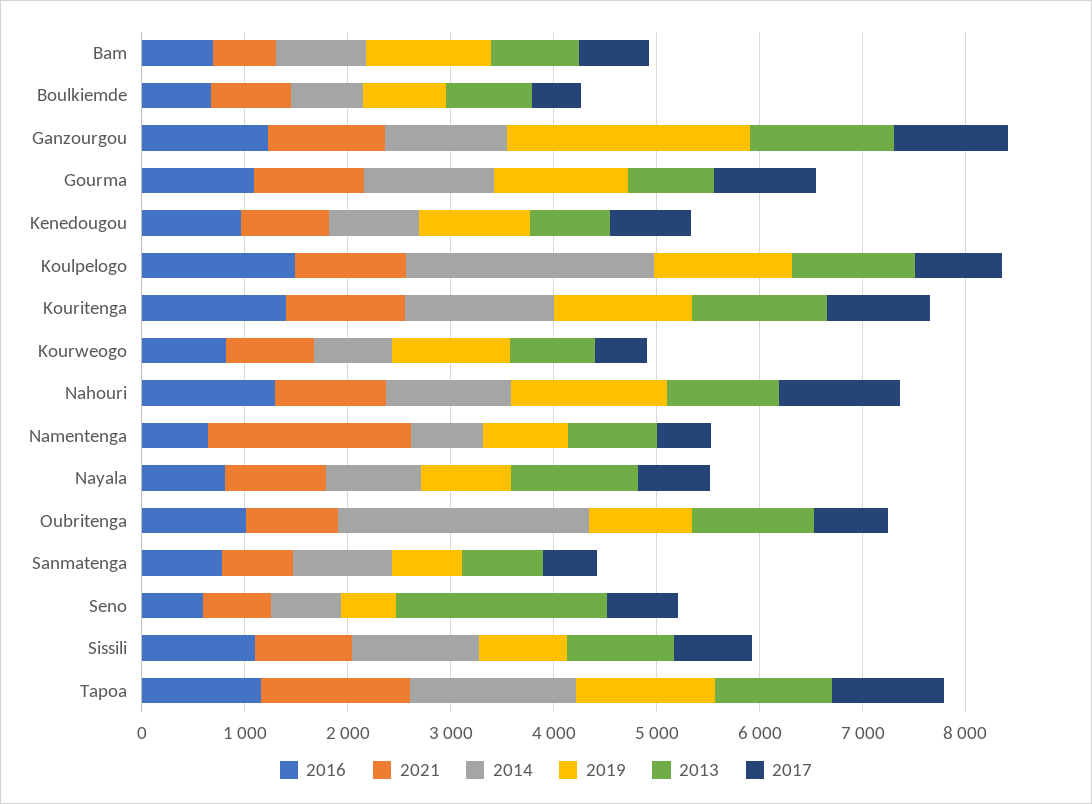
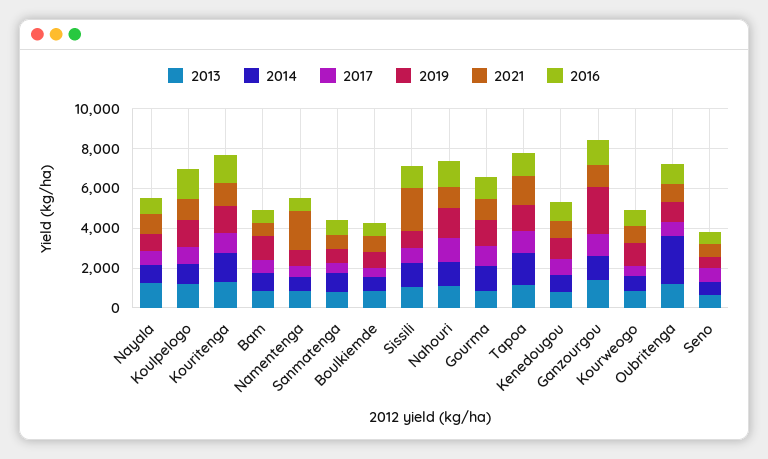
  {
    "2016": {
      "Bam": 600,
      "Boulkiemde": 600,
      "Ganzourgou": 1200,
      "Gourma": 1000,
      "Kenedougou": 1000,
      "Koulpelogo": 1400,
      "Kouritenga": 1400,
      "Kourweogo": 800,
      "Nahouri": 1200,
      "Namentenga": 600,
      "Nayala": 800,
      "Oubritenga": 1000,
      "Sanmatenga": 800,
      "Seno": 600,
      "Sissili": 1000,
      "Tapoa": 1200
    },
    "2021": {
      "Bam": 600,
      "Boulkiemde": 800,
      "Ganzourgou": 1200,
      "Gourma": 1000,
      "Kenedougou": 800,
      "Koulpelogo": 1000,
      "Kouritenga": 1200,
      "Kourweogo": 800,
      "Nahouri": 1000,
      "Namentenga": 2000,
      "Nayala": 1000,
      "Oubritenga": 800,
      "Sanmatenga": 600,
      "Seno": 600,
-     "Sissili": 1000,
+     "Sissili": 2000,
      "Tapoa": 1400
    },
    "2014": {
      "Bam": 800,
      "Boulkiemde": 600,
      "Ganzourgou": 1200,
      "Gourma": 1200,
      "Kenedougou": 800,
-     "Koulpelogo": 2400,
+     "Koulpelogo": 1000,
      "Kouritenga": 1400,
      "Kourweogo": 800,
      "Nahouri": 1200,
      "Namentenga": 800,
      "Nayala": 1000,
      "Oubritenga": 2400,
      "Sanmatenga": 1000,
      "Seno": 600,
      "Sissili": 1200,
      "Tapoa": 1600
    },
    "2019": {
      "Bam": 1200,
      "Boulkiemde": 800,
      "Ganzourgou": 2400,
      "Gourma": 1200,
      "Kenedougou": 1000,
      "Koulpelogo": 1400,
      "Kouritenga": 1400,
      "Kourweogo": 1200,
      "Nahouri": 1600,
      "Namentenga": 800,
      "Nayala": 800,
      "Oubritenga": 1000,
      "Sanmatenga": 600,
      "Seno": 600,
      "Sissili": 800,
      "Tapoa": 1400
    },
    "2013": {
      "Bam": 800,
      "Boulkiemde": 800,
      "Ganzourgou": 1400,
      "Gourma": 800,
      "Kenedougou": 800,
      "Koulpelogo": 1200,
      "Kouritenga": 1400,
      "Kourweogo": 800,
      "Nahouri": 1000,
      "Namentenga": 800,
      "Nayala": 1200,
      "Oubritenga": 1200,
      "Sanmatenga": 800,
-     "Seno": 2000,
+     "Seno": 500,
      "Sissili": 1000,
      "Tapoa": 1200
    },
    "2017": {
      "Bam": 600,
      "Boulkiemde": 400,
      "Ganzourgou": 1200,
      "Gourma": 1000,
      "Kenedougou": 800,
      "Koulpelogo": 800,
      "Kouritenga": 1000,
      "Kourweogo": 600,
      "Nahouri": 1200,
      "Namentenga": 600,
      "Nayala": 800,
      "Oubritenga": 800,
      "Sanmatenga": 600,
      "Seno": 600,
      "Sissili": 800,
      "Tapoa": 1000
    }
  }

